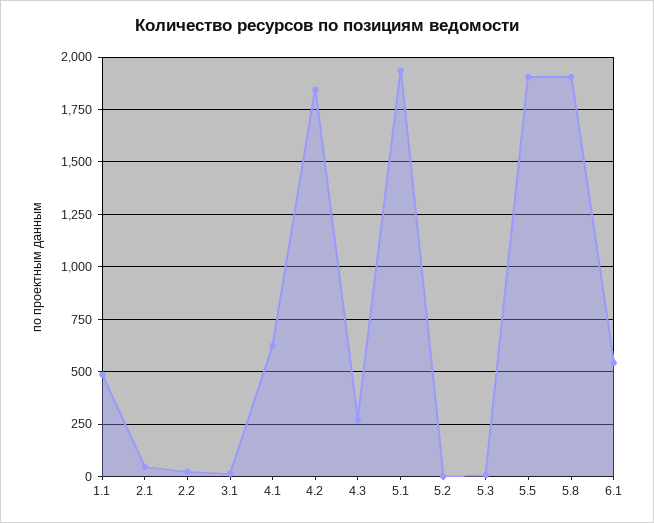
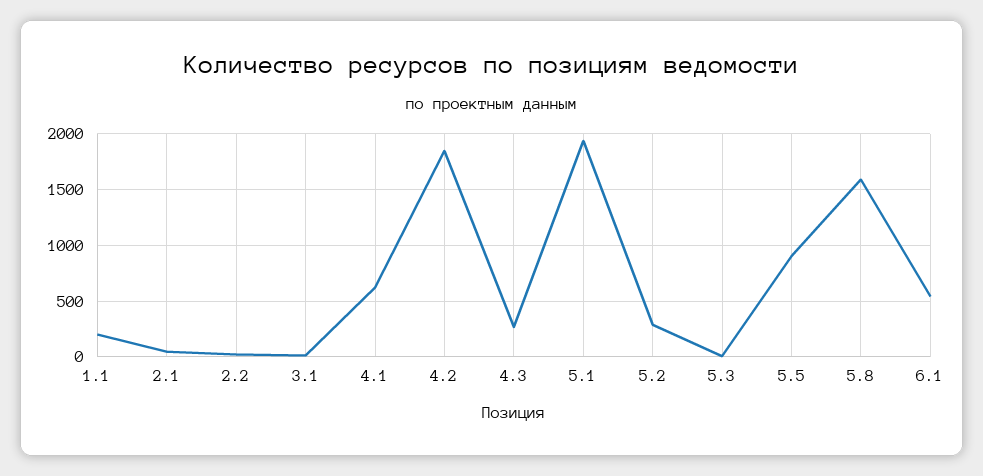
  {
-   "1.1": 500,
+   "1.1": 200,
    "2.1": 50,
    "2.2": 0,
    "3.1": 0,
    "4.1": 600,
    "4.2": 1850,
    "4.3": 250,
    "5.1": 1950,
-   "5.2": 0,
+   "5.2": 300,
    "5.3": 0,
-   "5.5": 1900,
+   "5.5": 900,
-   "5.8": 1900,
+   "5.8": 1600,
    "6.1": 550
  }

